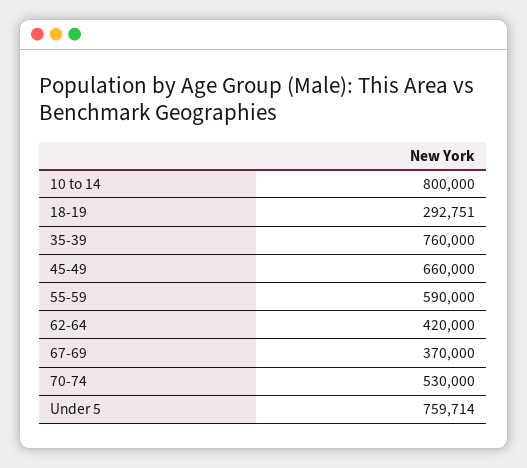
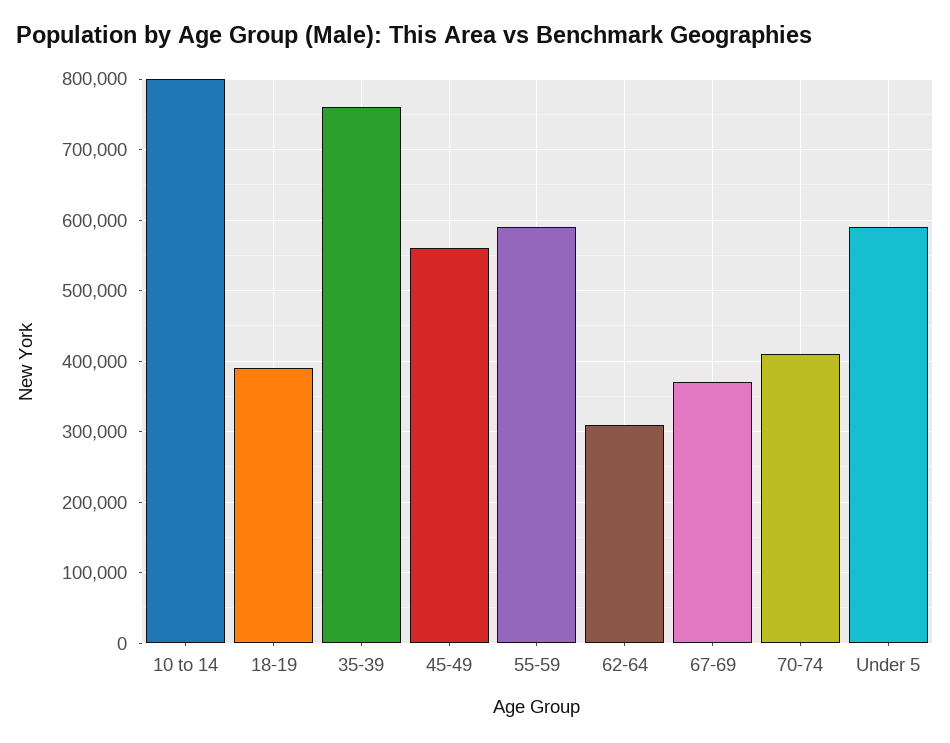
  {
    "10 to 14": 800000,
-   "18-19": 292751,
+   "18-19": 390000,
    "35-39": 760000,
-   "45-49": 660000,
+   "45-49": 560000,
    "55-59": 590000,
-   "62-64": 420000,
+   "62-64": 310000,
    "67-69": 370000,
-   "70-74": 530000,
+   "70-74": 410000,
-   "Under 5": 759714
+   "Under 5": 590000
  }

